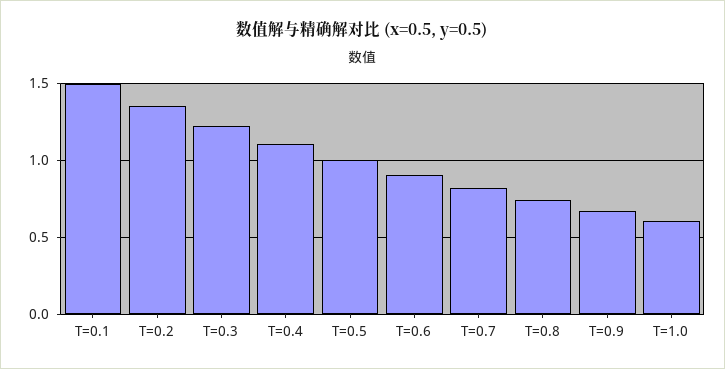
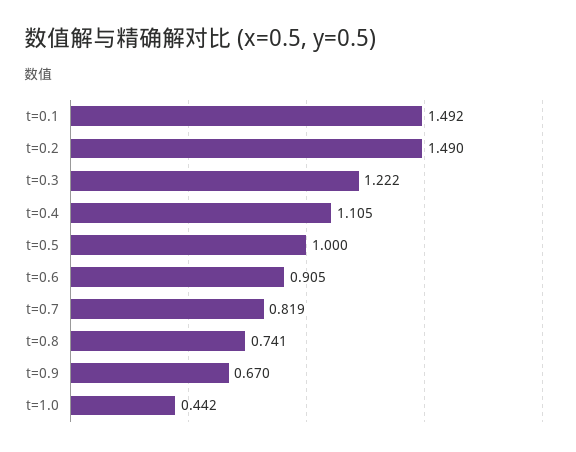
  {
    "T=0.1": 1.492,
-   "T=0.2": 1.35,
+   "T=0.2": 1.49,
    "T=0.3": 1.222,
    "T=0.4": 1.105,
    "T=0.5": 1,
    "T=0.6": 0.905,
    "T=0.7": 0.819,
    "T=0.8": 0.741,
    "T=0.9": 0.67,
-   "T=1.0": 0.6
+   "T=1.0": 0.442
  }

